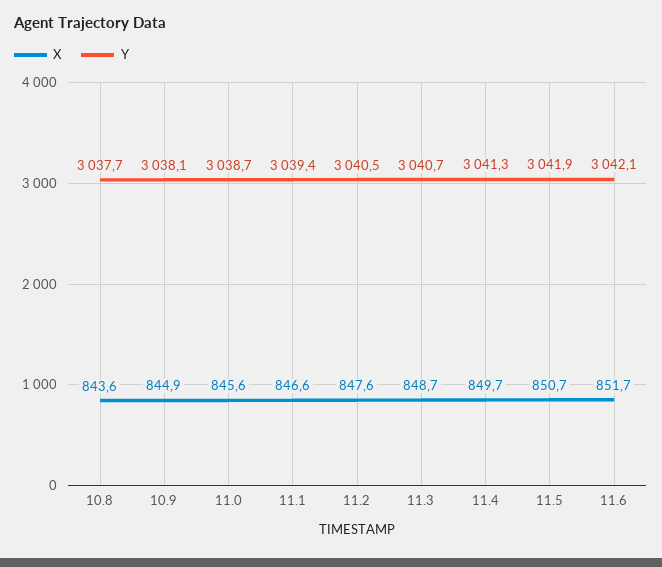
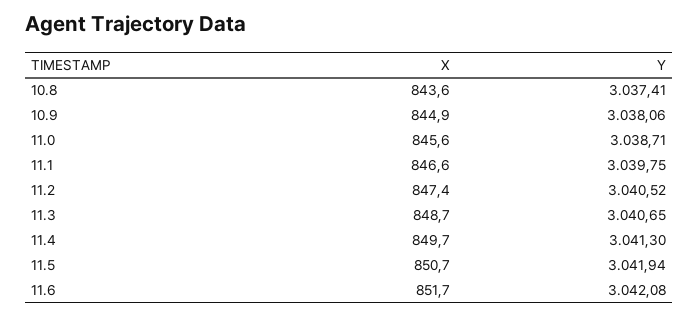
  {
    "X": {
      "10.8": 843.6,
      "10.9": 844.9,
      "11.0": 845.6,
      "11.1": 846.6,
-     "11.2": 847.6,
+     "11.2": 847.4,
      "11.3": 848.7,
      "11.4": 849.7,
      "11.5": 850.7,
      "11.6": 851.7
    },
    "Y": {
-     "10.8": 3037.7,
+     "10.8": 3037.41,
      "10.9": 3038.06,
      "11.0": 3038.71,
-     "11.1": 3039.4,
+     "11.1": 3039.75,
      "11.2": 3040.52,
      "11.3": 3040.65,
      "11.4": 3041.3,
      "11.5": 3041.94,
      "11.6": 3042.08
    }
  }

